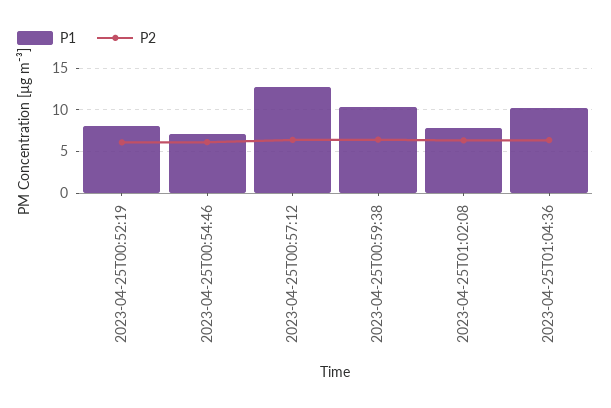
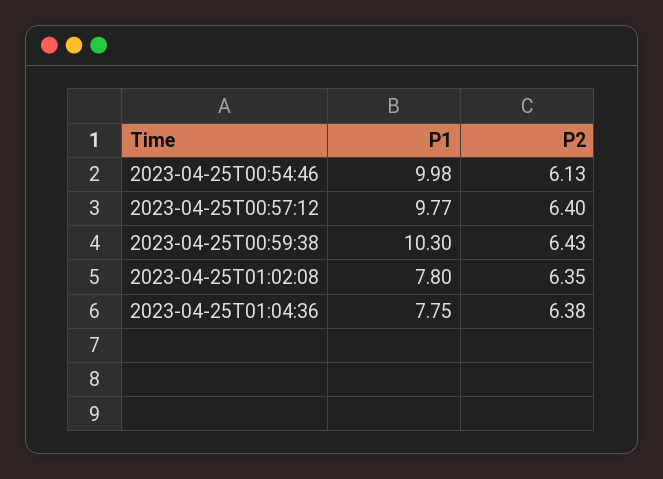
  {
    "P1": {
-     "2023-04-25T00:52:19": 8,
-     "2023-04-25T00:54:46": 7,
+     "2023-04-25T00:54:46": 9.98,
-     "2023-04-25T00:57:12": 13,
+     "2023-04-25T00:57:12": 9.77,
      "2023-04-25T00:59:38": 10.3,
      "2023-04-25T01:02:08": 7.8,
-     "2023-04-25T01:04:36": 10
+     "2023-04-25T01:04:36": 7.75
    },
    "P2": {
-     "2023-04-25T00:52:19": 6,
      "2023-04-25T00:54:46": 6.13,
      "2023-04-25T00:57:12": 6.4,
      "2023-04-25T00:59:38": 6.43,
      "2023-04-25T01:02:08": 6.35,
      "2023-04-25T01:04:36": 6.38
    }
  }

